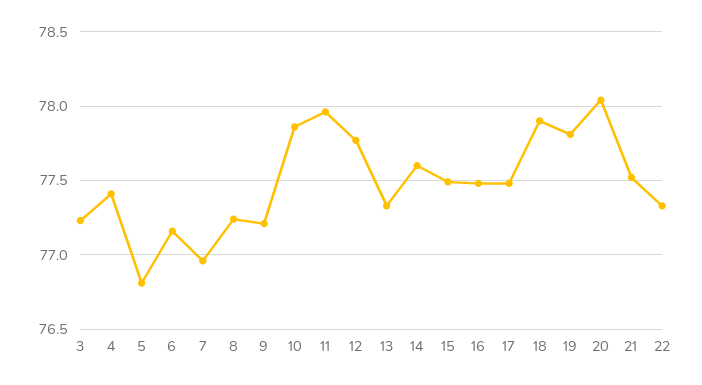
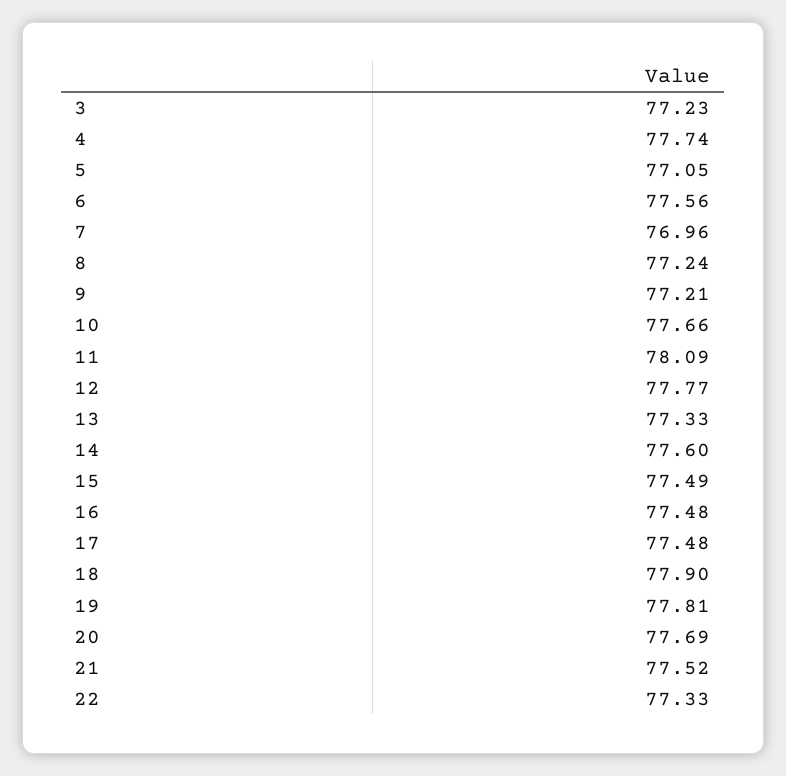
  {
    "3": 77.23,
-   "4": 77.4,
+   "4": 77.74,
-   "5": 76.8,
+   "5": 77.05,
-   "6": 77.15,
+   "6": 77.56,
    "7": 76.96,
    "8": 77.24,
    "9": 77.21,
-   "10": 77.85,
+   "10": 77.66,
-   "11": 77.95,
+   "11": 78.09,
    "12": 77.77,
    "13": 77.33,
    "14": 77.6,
    "15": 77.49,
    "16": 77.48,
    "17": 77.48,
    "18": 77.9,
    "19": 77.81,
-   "20": 78.05,
+   "20": 77.69,
    "21": 77.52,
    "22": 77.33
  }

